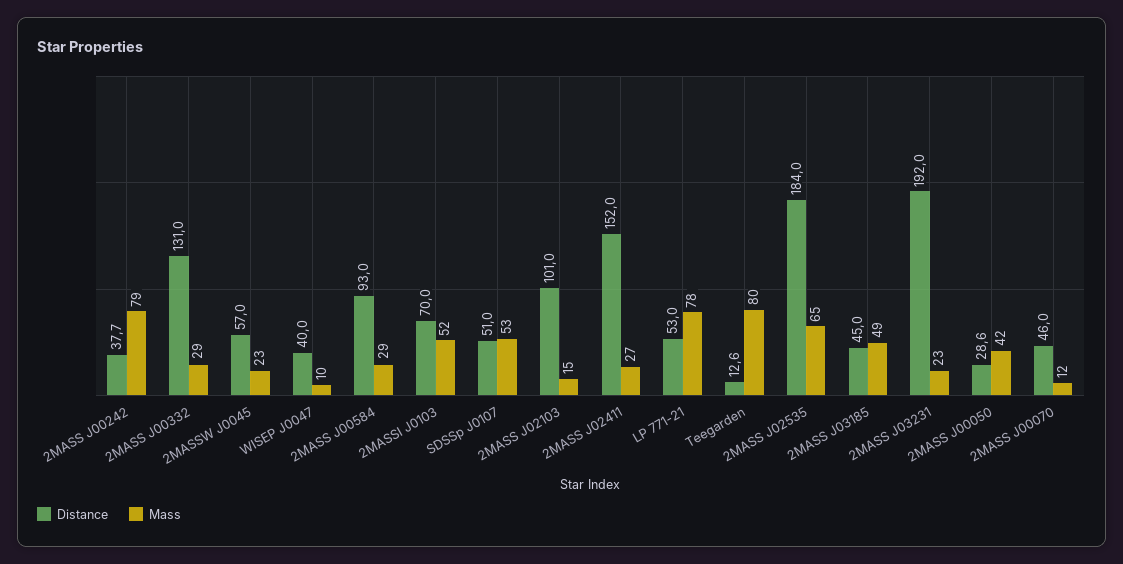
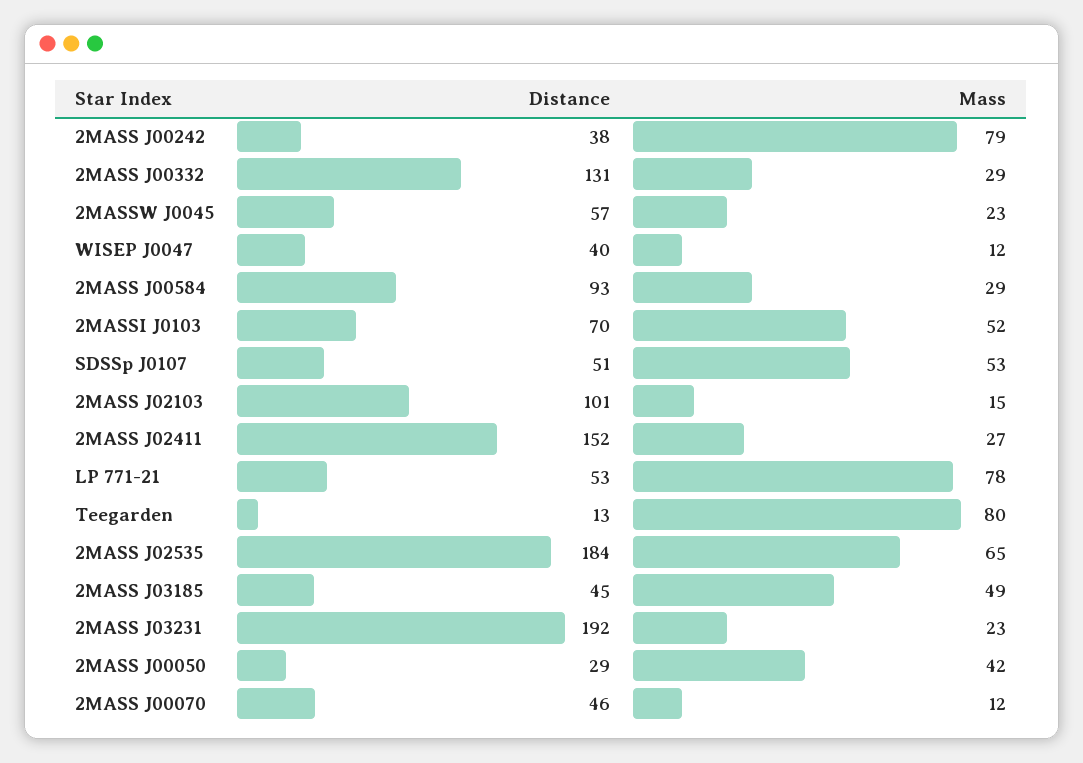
  {
    "Distance": {
      "2MASS J00242": 37.7,
      "2MASS J00332": 131,
      "2MASSW J0045": 57,
      "WISEP J0047": 40,
      "2MASS J00584": 93,
      "2MASSI J0103": 70,
      "SDSSp J0107": 51,
      "2MASS J02103": 101,
      "2MASS J02411": 152,
      "LP 771-21": 53,
      "Teegarden": 12.6,
      "2MASS J02535": 184,
      "2MASS J03185": 45,
      "2MASS J03231": 192,
      "2MASS J00050": 28.6,
      "2MASS J00070": 46
    },
    "Mass": {
      "2MASS J00242": 79,
      "2MASS J00332": 29,
      "2MASSW J0045": 23,
-     "WISEP J0047": 10,
+     "WISEP J0047": 12,
      "2MASS J00584": 29,
      "2MASSI J0103": 52,
      "SDSSp J0107": 53,
      "2MASS J02103": 15,
      "2MASS J02411": 27,
      "LP 771-21": 78,
      "Teegarden": 80,
      "2MASS J02535": 65,
      "2MASS J03185": 49,
      "2MASS J03231": 23,
      "2MASS J00050": 42,
      "2MASS J00070": 12
    }
  }

